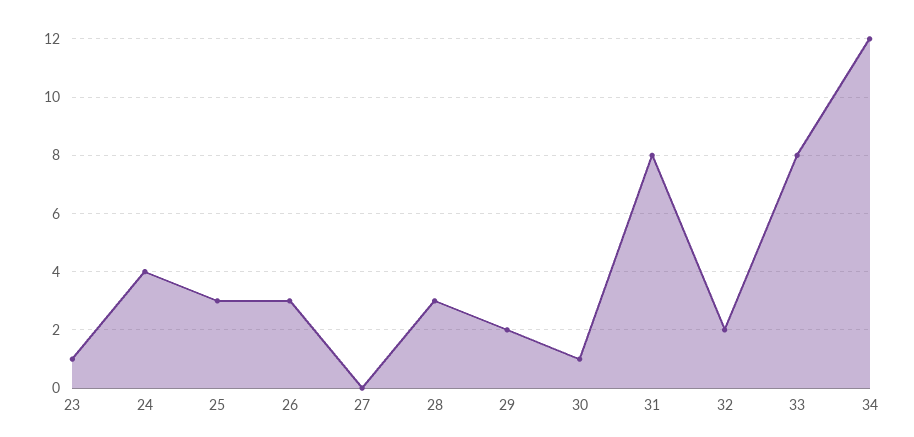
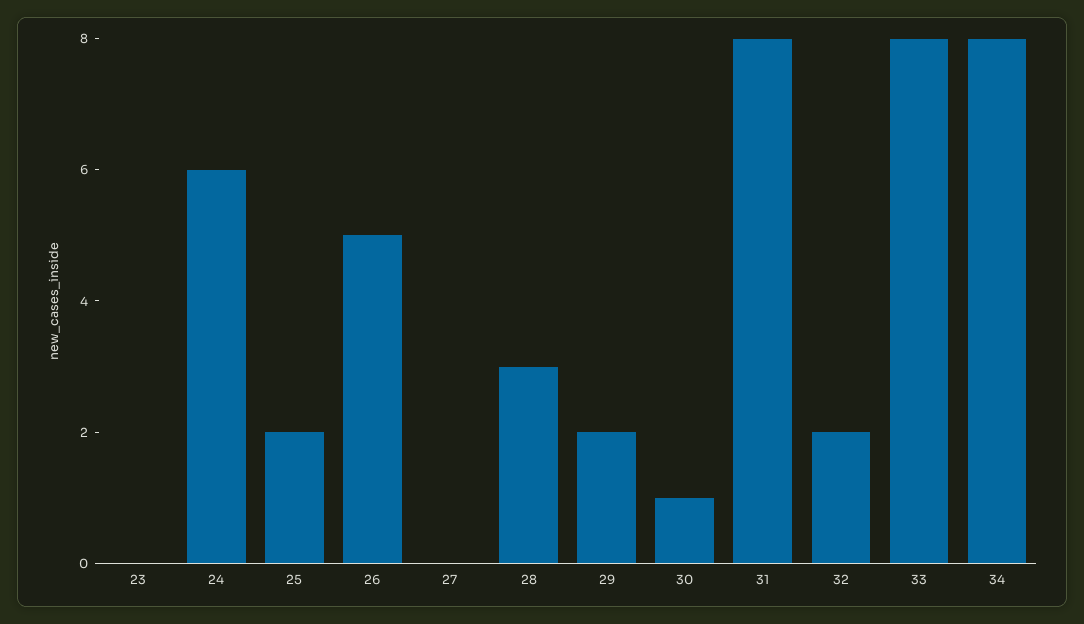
  {
-   "23": 1,
+   "23": 0,
-   "24": 4,
+   "24": 6,
-   "25": 3,
+   "25": 2,
-   "26": 3,
+   "26": 5,
    "27": 0,
    "28": 3,
    "29": 2,
    "30": 1,
    "31": 8,
    "32": 2,
    "33": 8,
-   "34": 12
+   "34": 8
  }

